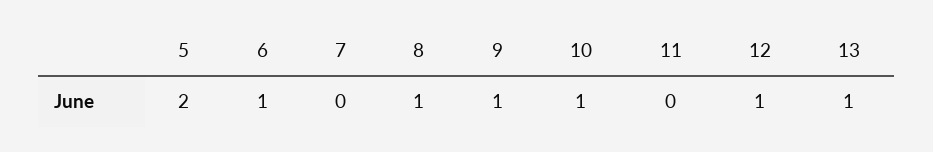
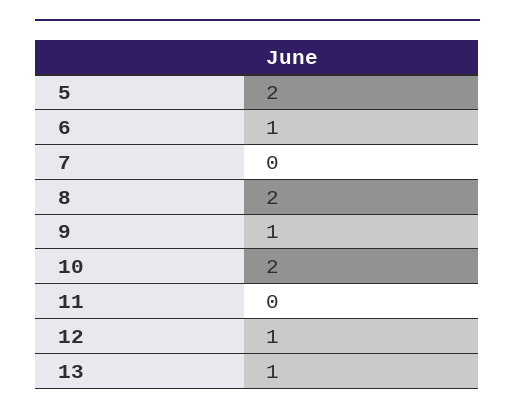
  {
    "5": 2,
    "6": 1,
    "7": 0,
-   "8": 1,
+   "8": 2,
    "9": 1,
-   "10": 1,
+   "10": 2,
    "11": 0,
    "12": 1,
    "13": 1
  }

